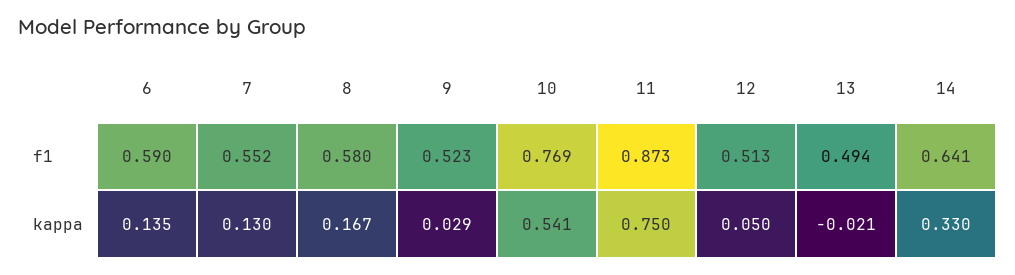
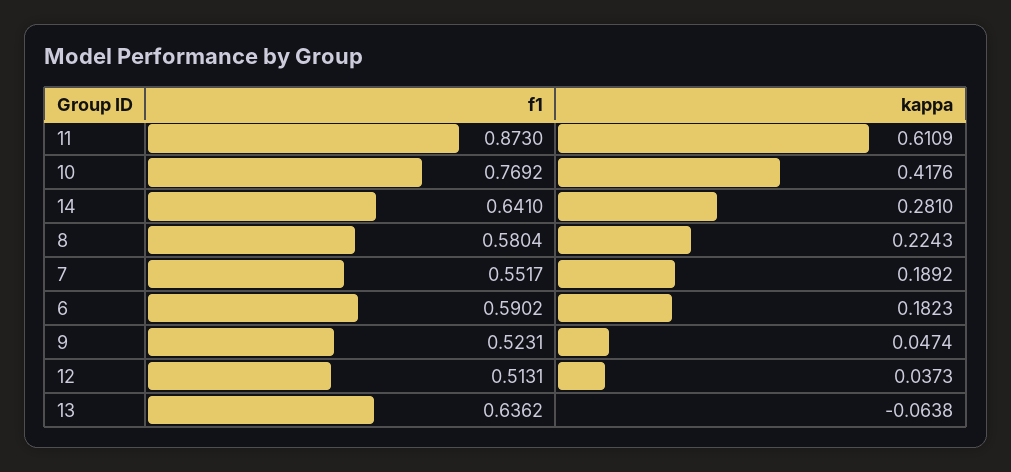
  {
    "6": {
      "f1": 0.5902,
-     "kappa": 0.135
+     "kappa": 0.1823
    },
    "7": {
      "f1": 0.5517,
-     "kappa": 0.13
+     "kappa": 0.1892
    },
    "8": {
      "f1": 0.5804,
-     "kappa": 0.167
+     "kappa": 0.2243
    },
    "9": {
      "f1": 0.5231,
-     "kappa": 0.029
+     "kappa": 0.0474
    },
    "10": {
      "f1": 0.7692,
-     "kappa": 0.541
+     "kappa": 0.4176
    },
    "11": {
      "f1": 0.873,
-     "kappa": 0.75
+     "kappa": 0.6109
    },
    "12": {
      "f1": 0.5131,
-     "kappa": 0.05
+     "kappa": 0.0373
    },
    "13": {
-     "f1": 0.494,
+     "f1": 0.6362,
-     "kappa": -0.021
+     "kappa": -0.0638
    },
    "14": {
      "f1": 0.641,
-     "kappa": 0.33
+     "kappa": 0.281
    }
  }

